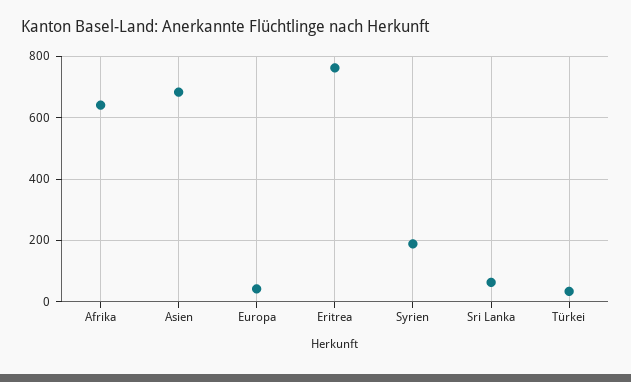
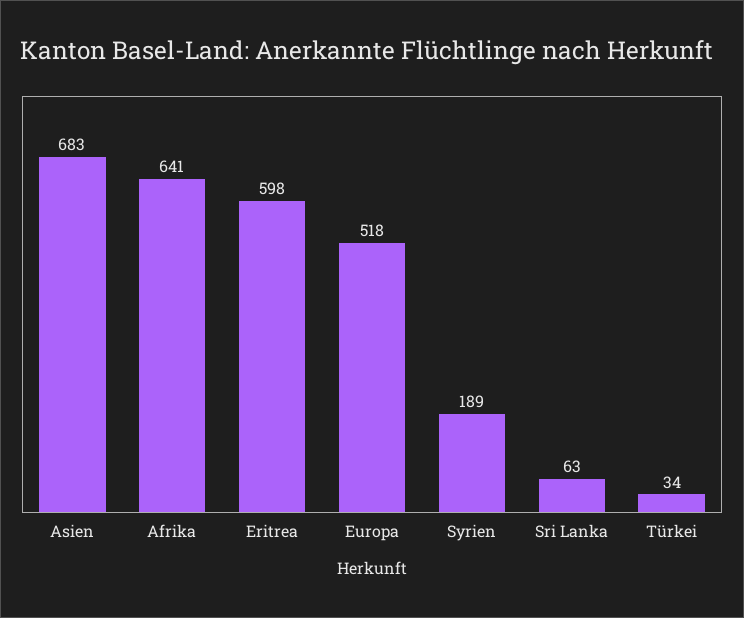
  {
    "Afrika": 641,
    "Asien": 683,
-   "Europa": 40,
+   "Europa": 518,
-   "Eritrea": 760,
+   "Eritrea": 598,
    "Syrien": 189,
    "Sri Lanka": 63,
    "Türkei": 34
  }

